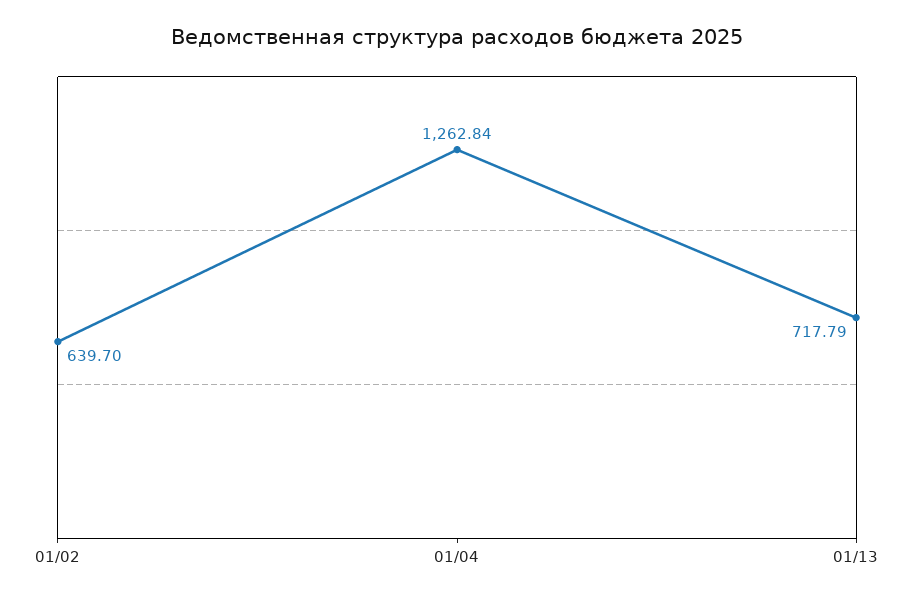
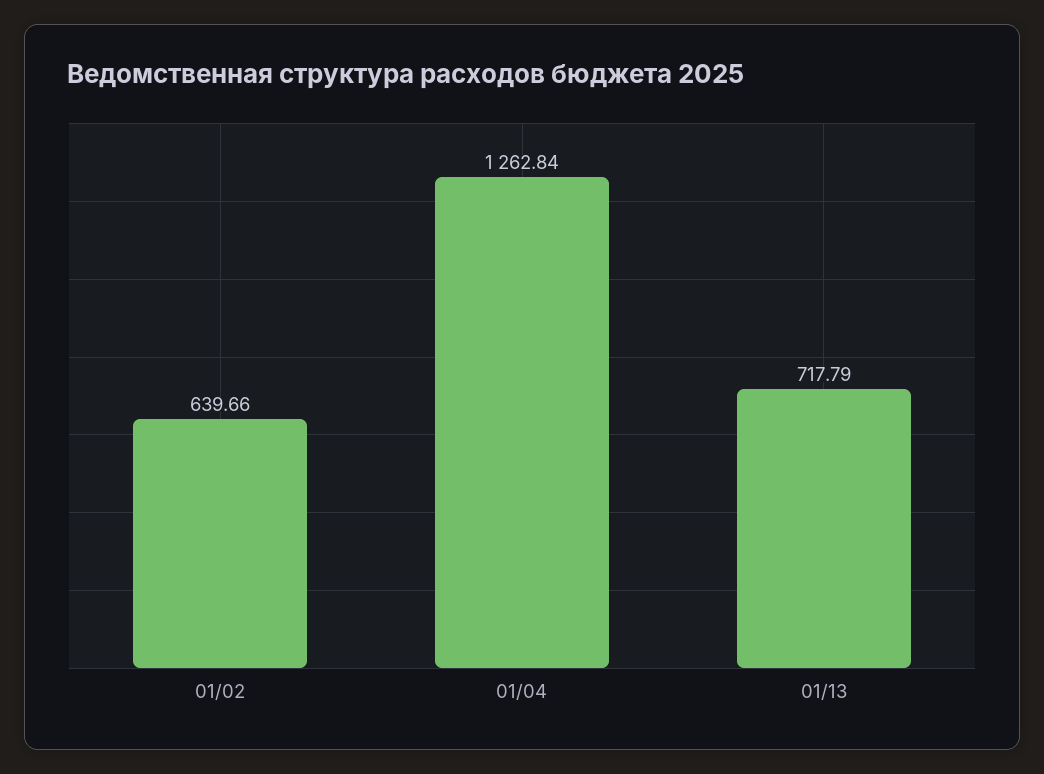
  {
-   "01/02": 639.7,
+   "01/02": 639.66,
    "01/04": 1262.84,
    "01/13": 717.79
  }

